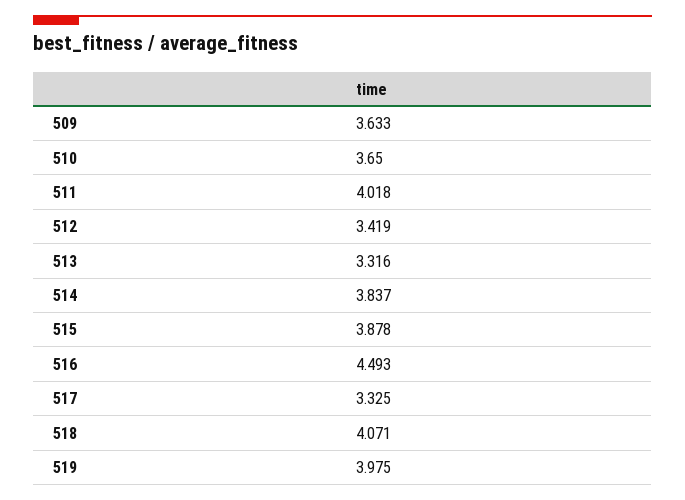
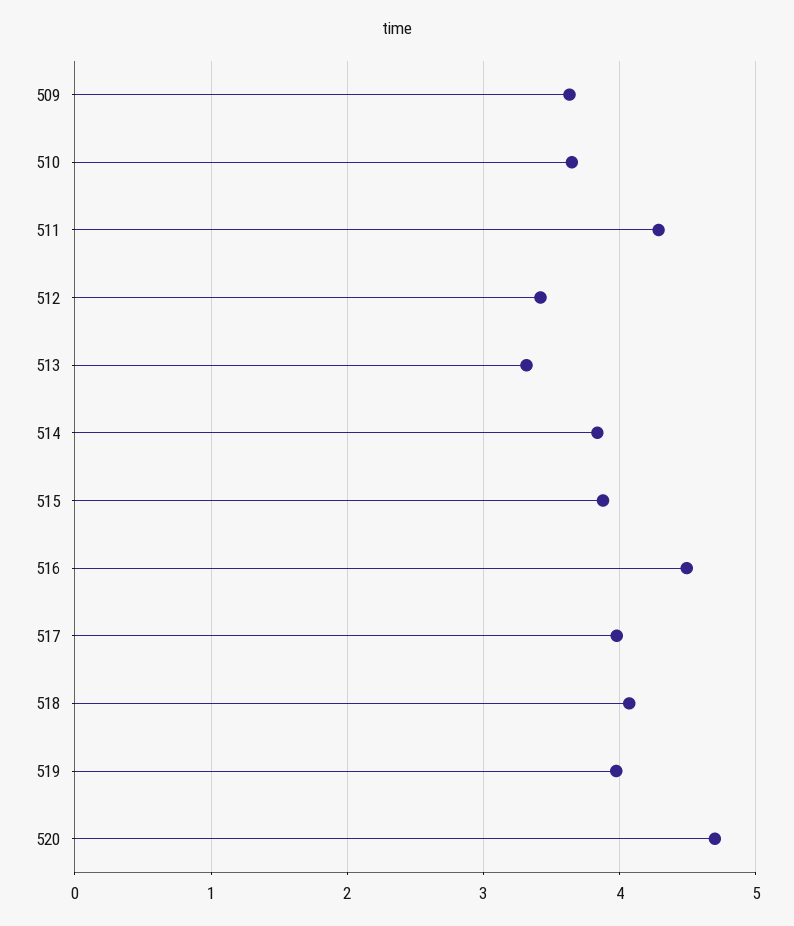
  {
    "509": 3.633,
    "510": 3.65,
-   "511": 4.018,
+   "511": 4.3,
    "512": 3.419,
    "513": 3.316,
    "514": 3.837,
    "515": 3.878,
    "516": 4.493,
-   "517": 3.325,
+   "517": 4,
    "518": 4.071,
-   "519": 3.975
+   "519": 3.975,
+   "520": 4.7
  }

